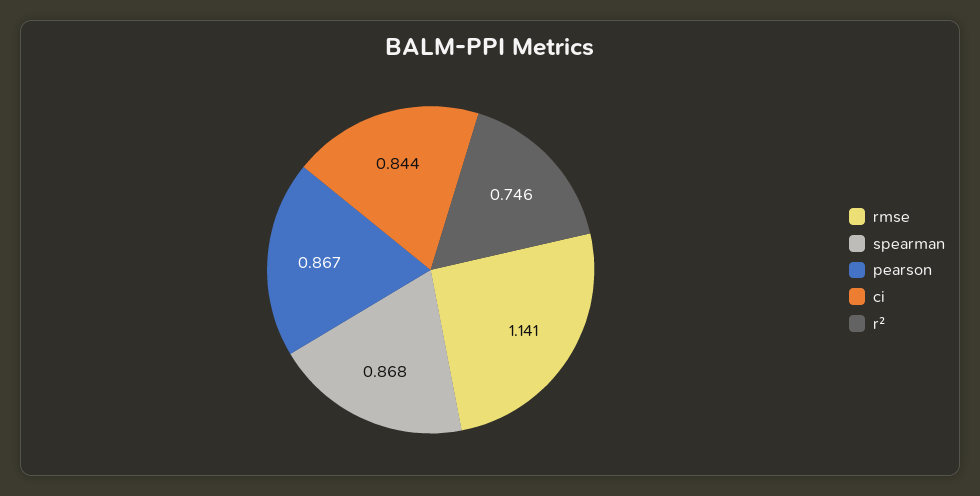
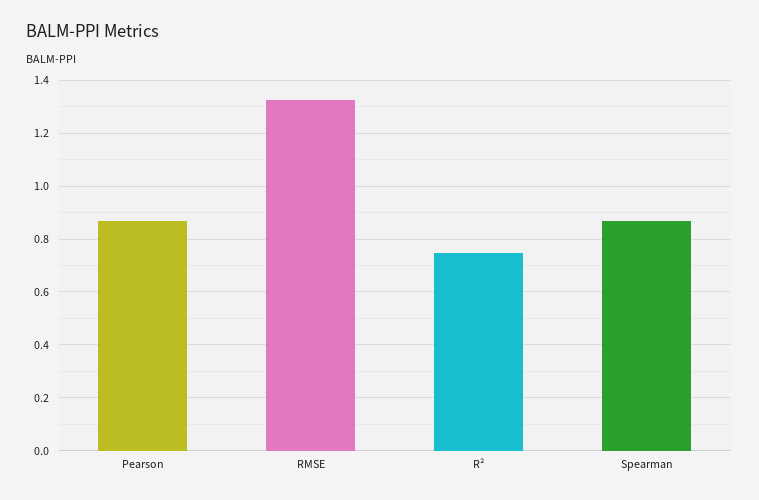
  {
-   "rmse": 1.141,
+   "rmse": 1.325,
    "spearman": 0.868,
    "pearson": 0.867,
-   "ci": 0.844,
    "r²": 0.746
  }

